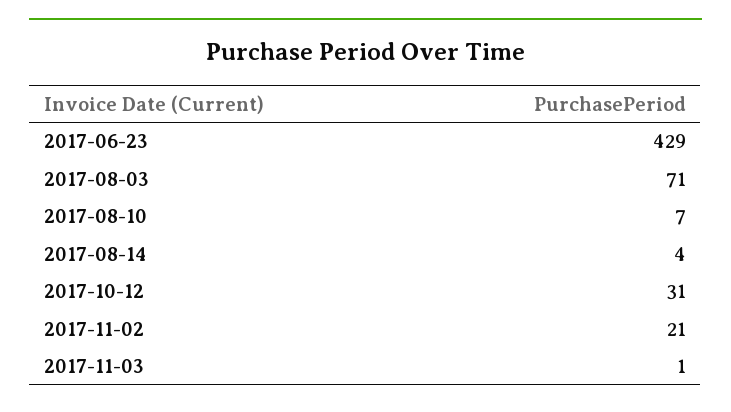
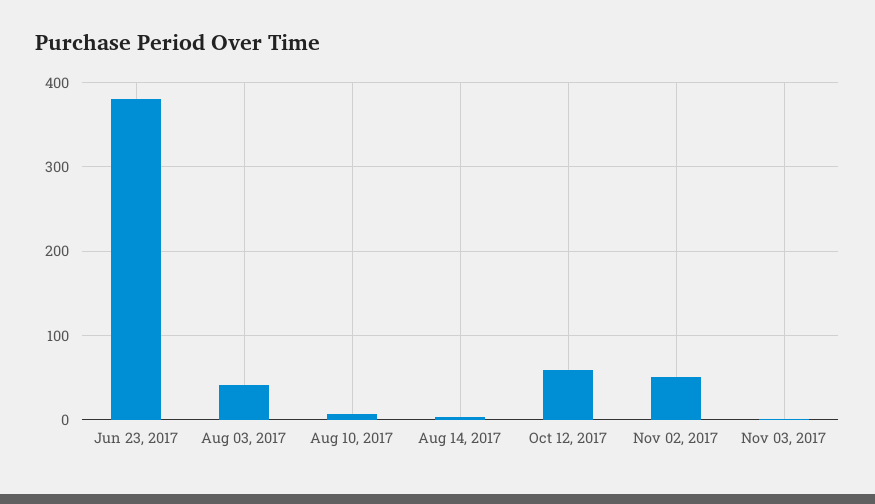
  {
-   "2017-06-23": 429,
+   "2017-06-23": 380,
-   "2017-08-03": 71,
+   "2017-08-03": 40,
    "2017-08-10": 7,
    "2017-08-14": 4,
-   "2017-10-12": 31,
+   "2017-10-12": 60,
-   "2017-11-02": 21,
+   "2017-11-02": 50,
    "2017-11-03": 1
  }

